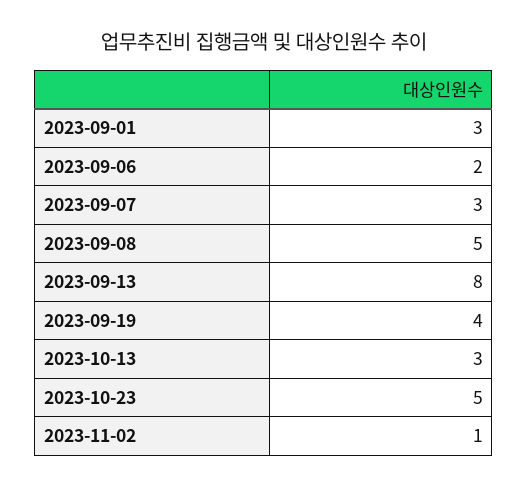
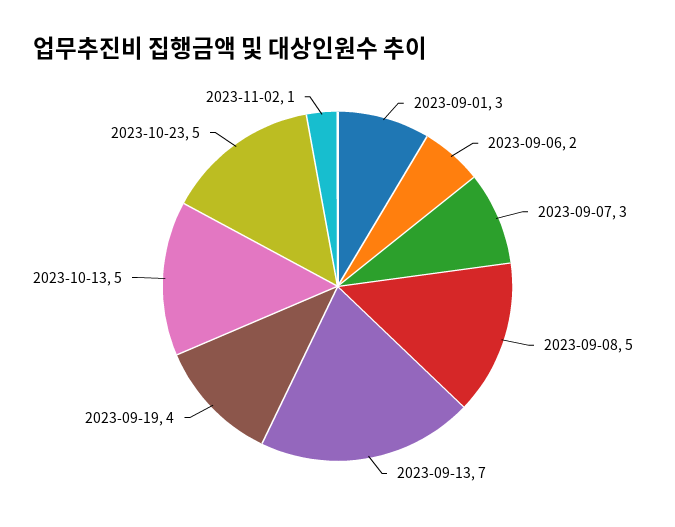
  {
    "2023-09-01": 3,
    "2023-09-06": 2,
    "2023-09-07": 3,
    "2023-09-08": 5,
-   "2023-09-13": 8,
+   "2023-09-13": 7,
    "2023-09-19": 4,
-   "2023-10-13": 3,
+   "2023-10-13": 5,
    "2023-10-23": 5,
    "2023-11-02": 1
  }

